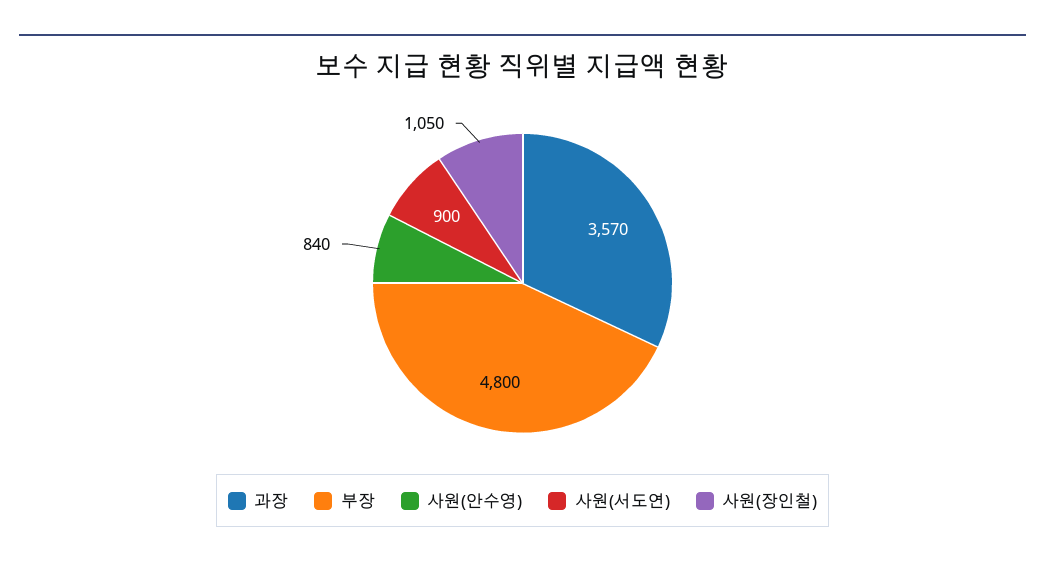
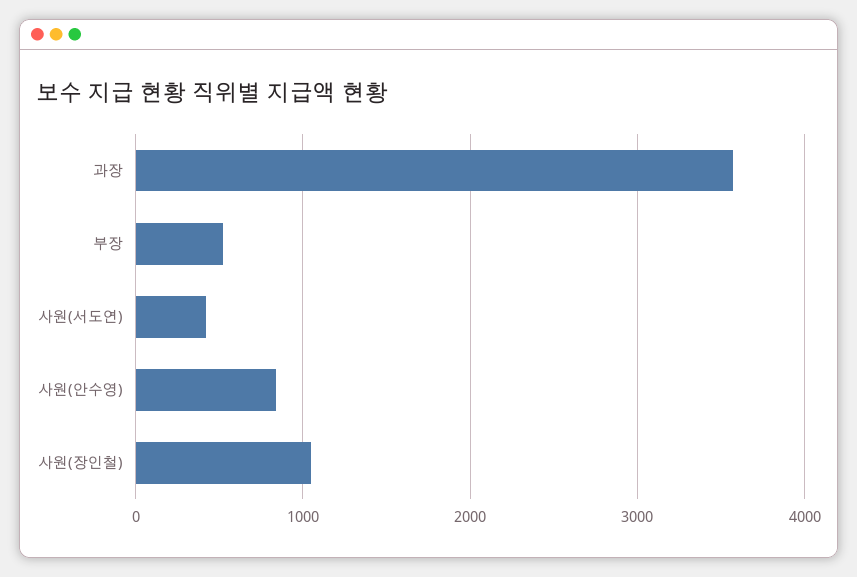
  {
    "과장": 3570,
-   "부장": 4800,
+   "부장": 500,
    "사원(안수영)": 840,
-   "사원(서도연)": 900,
+   "사원(서도연)": 400,
    "사원(장인철)": 1050
  }

